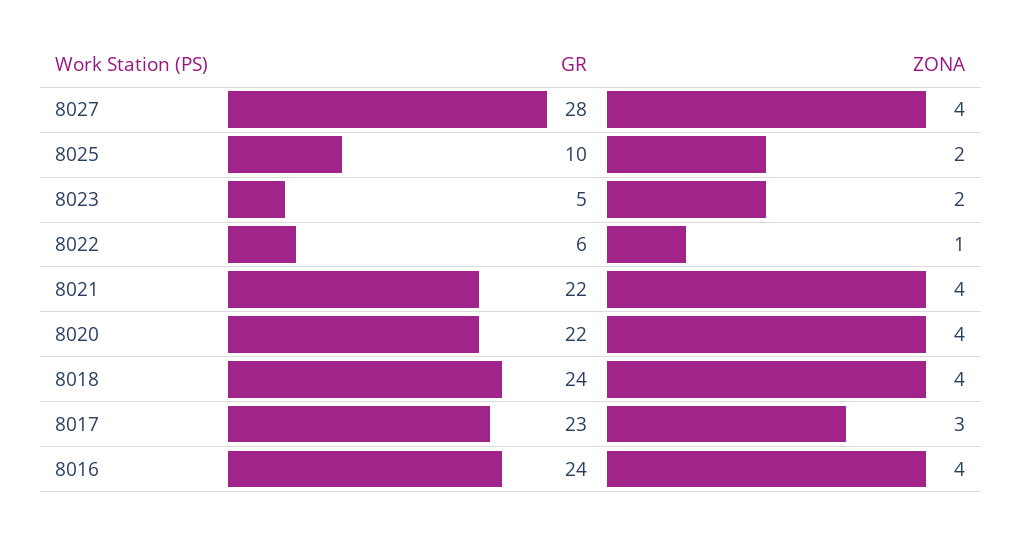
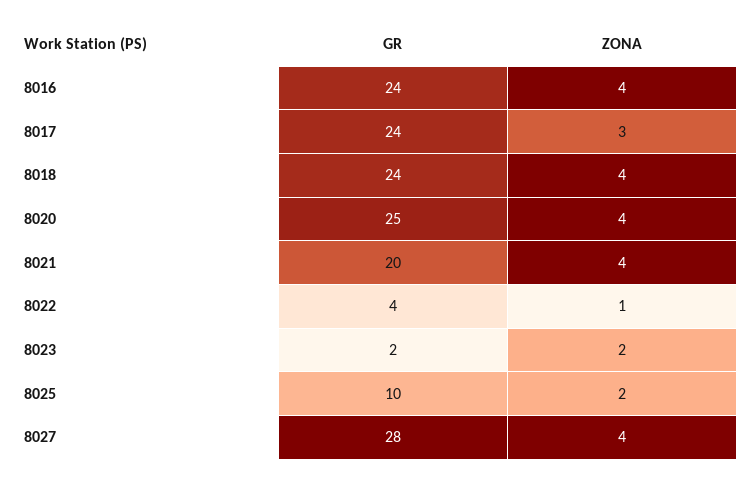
  {
    "GR": {
      "8027": 28,
      "8025": 10,
-     "8023": 5,
+     "8023": 2,
-     "8022": 6,
+     "8022": 4,
-     "8021": 22,
+     "8021": 20,
-     "8020": 22,
+     "8020": 25,
      "8018": 24,
-     "8017": 23,
+     "8017": 24,
      "8016": 24
    },
    "ZONA": {
      "8027": 4,
      "8025": 2,
      "8023": 2,
      "8022": 1,
      "8021": 4,
      "8020": 4,
      "8018": 4,
      "8017": 3,
      "8016": 4
    }
  }

